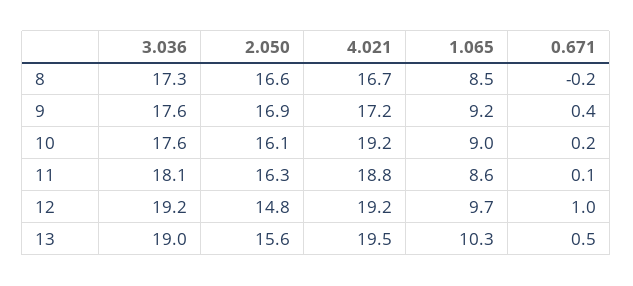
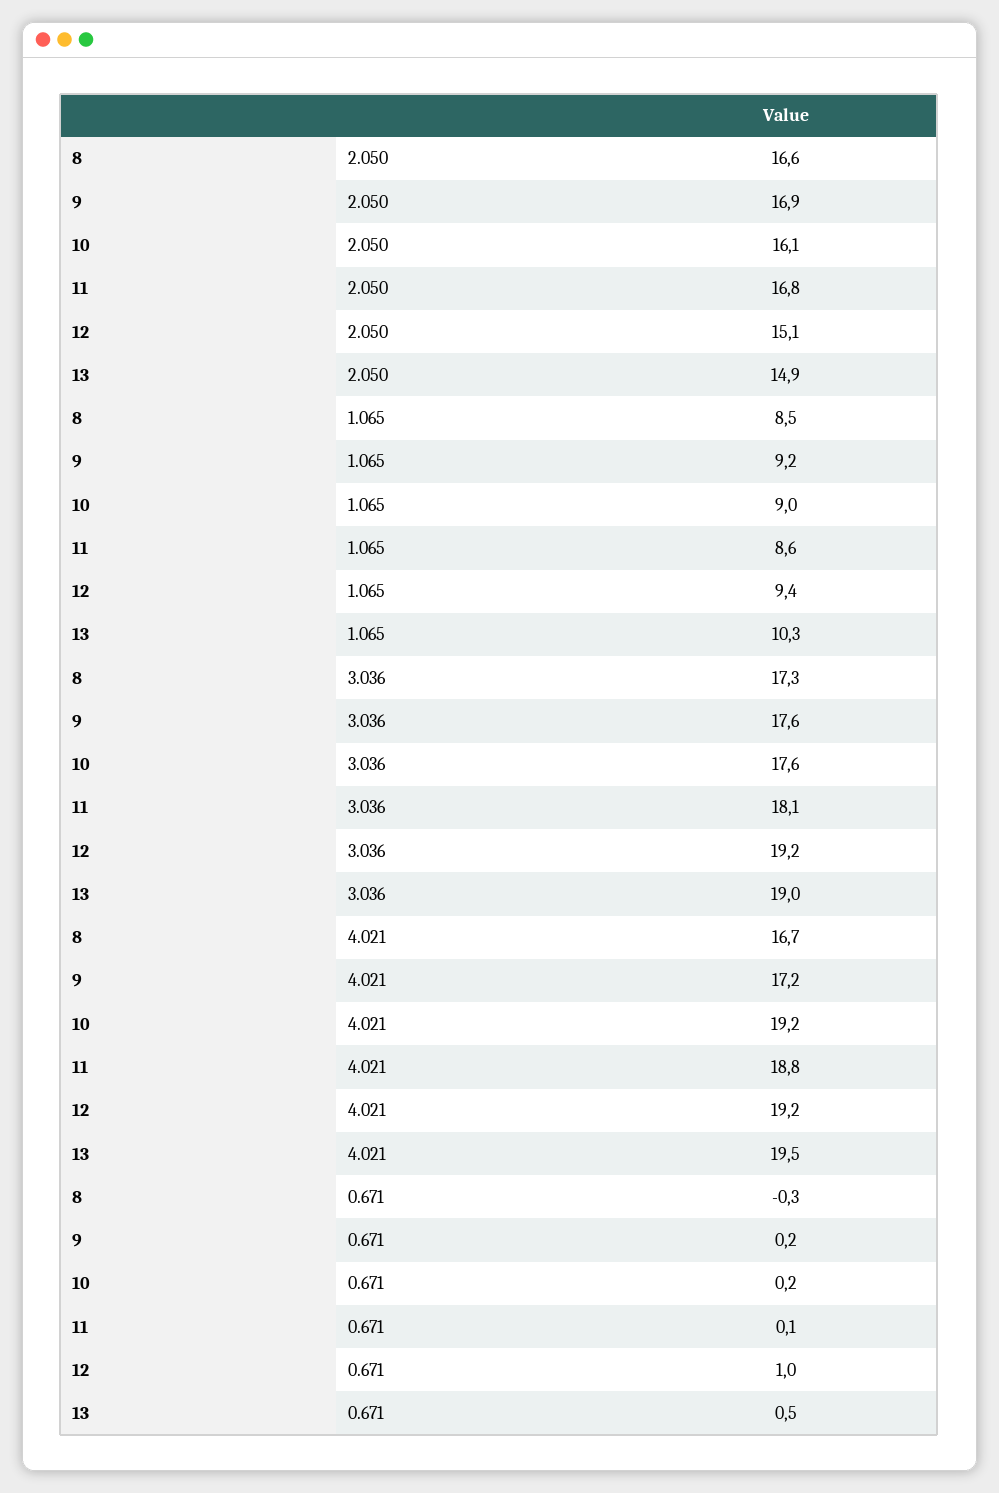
  {
    "3.036": {
      "8": 17.3,
      "9": 17.6,
      "10": 17.6,
      "11": 18.1,
      "12": 19.2,
      "13": 19
    },
    "2.050": {
      "8": 16.6,
      "9": 16.9,
      "10": 16.1,
-     "11": 16.3,
+     "11": 16.8,
-     "12": 14.8,
+     "12": 15.1,
-     "13": 15.6
+     "13": 14.9
    },
    "4.021": {
      "8": 16.7,
      "9": 17.2,
      "10": 19.2,
      "11": 18.8,
      "12": 19.2,
      "13": 19.5
    },
    "1.065": {
      "8": 8.5,
      "9": 9.2,
      "10": 9,
      "11": 8.6,
-     "12": 9.7,
+     "12": 9.4,
      "13": 10.3
    },
    "0.671": {
-     "8": -0.2,
+     "8": -0.3,
-     "9": 0.4,
+     "9": 0.2,
      "10": 0.2,
      "11": 0.1,
      "12": 1,
      "13": 0.5
    }
  }

